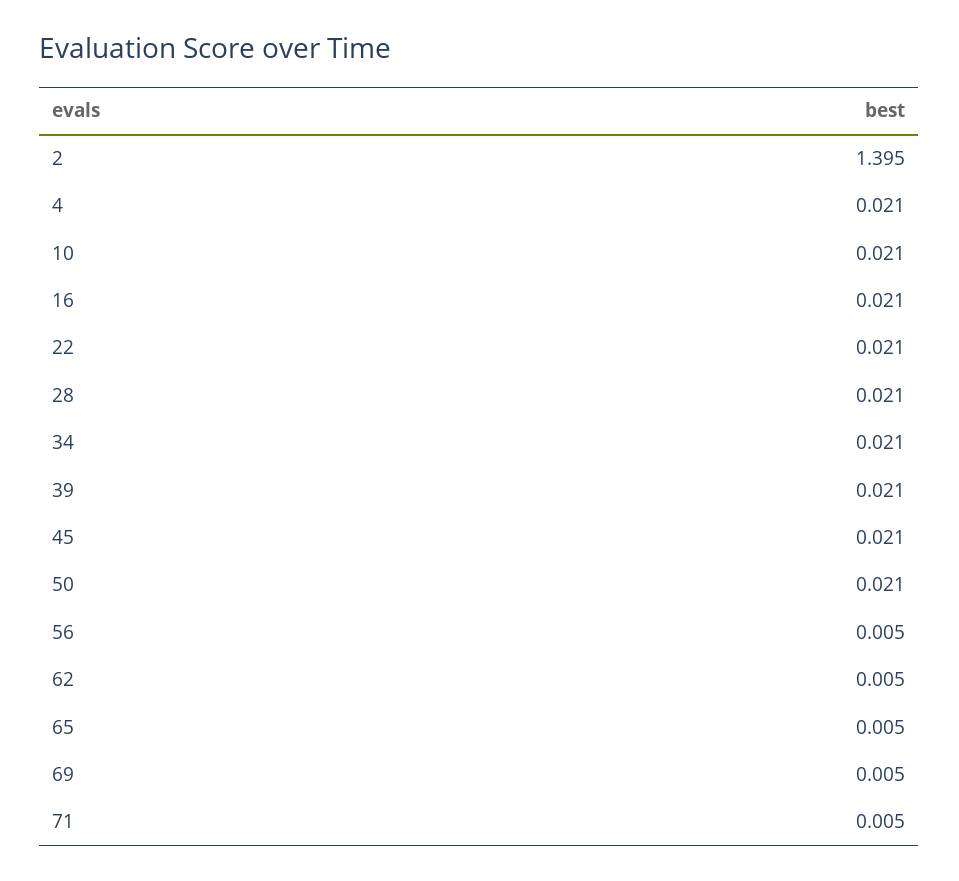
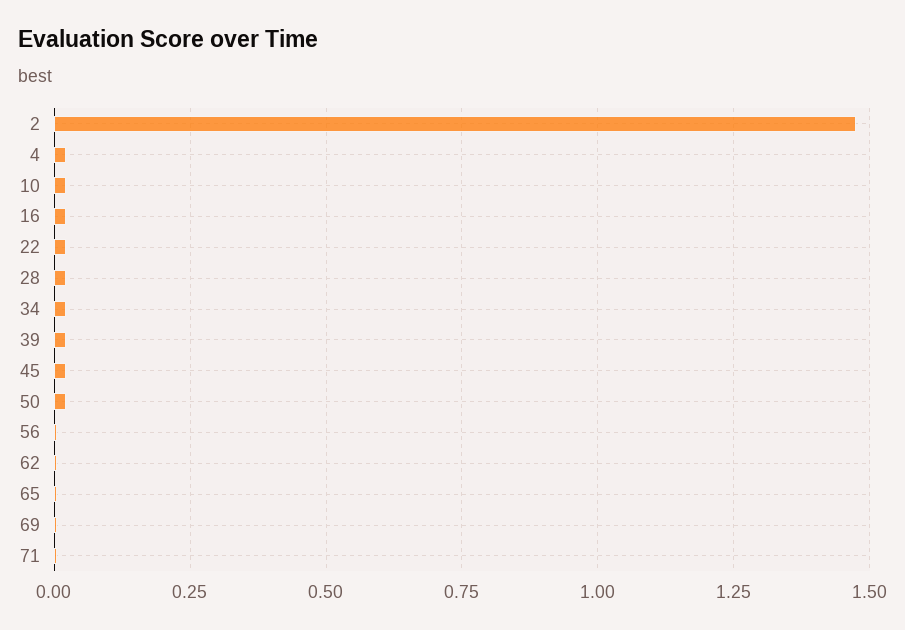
  {
-   "2": 1.395,
+   "2": 1.475,
    "4": 0.021,
    "10": 0.021,
    "16": 0.021,
    "22": 0.021,
    "28": 0.021,
    "34": 0.021,
    "39": 0.021,
    "45": 0.021,
    "50": 0.021,
    "56": 0.005,
    "62": 0.005,
    "65": 0.005,
    "69": 0.005,
    "71": 0.005
  }

